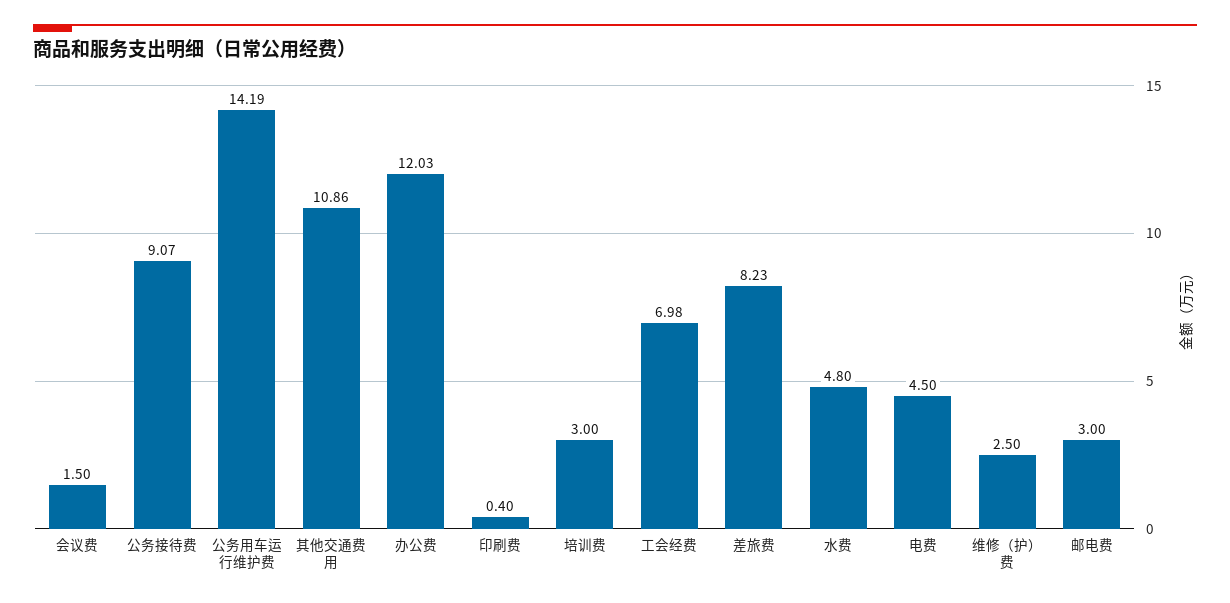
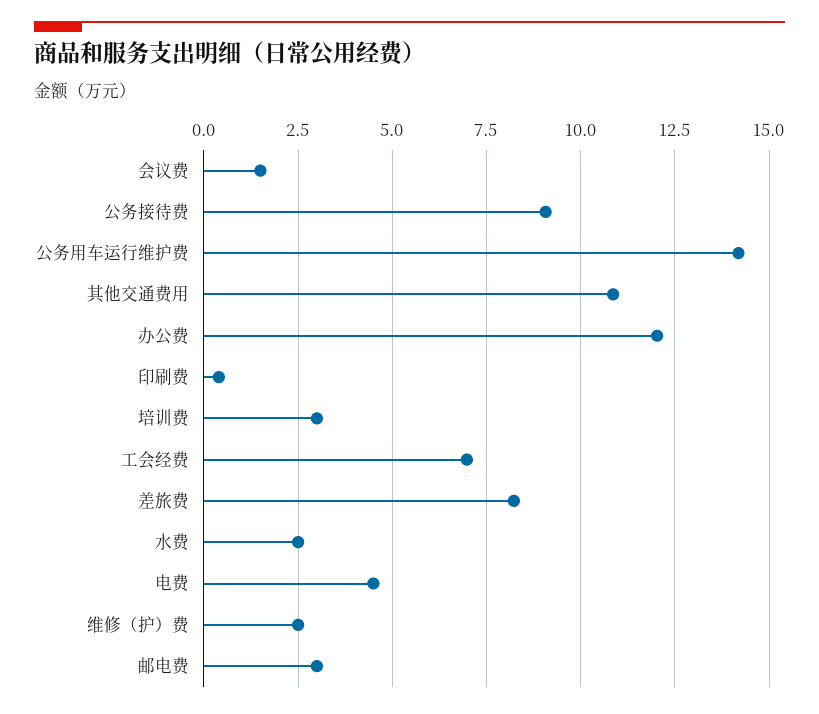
  {
    "会议费": 1.5,
    "公务接待费": 9.07,
    "公务用车运行维护费": 14.19,
    "其他交通费用": 10.86,
    "办公费": 12.03,
    "印刷费": 0.4,
    "培训费": 3,
    "工会经费": 6.98,
    "差旅费": 8.23,
-   "水费": 4.8,
+   "水费": 2.5,
    "电费": 4.5,
    "维修（护）费": 2.5,
    "邮电费": 3
  }

